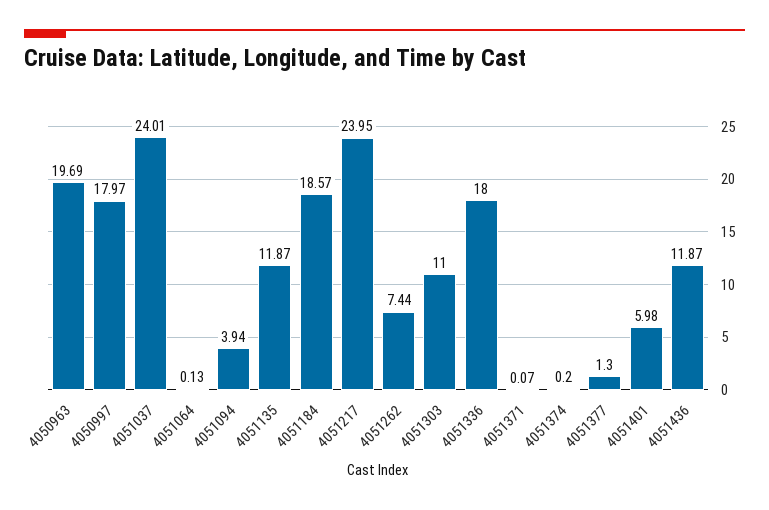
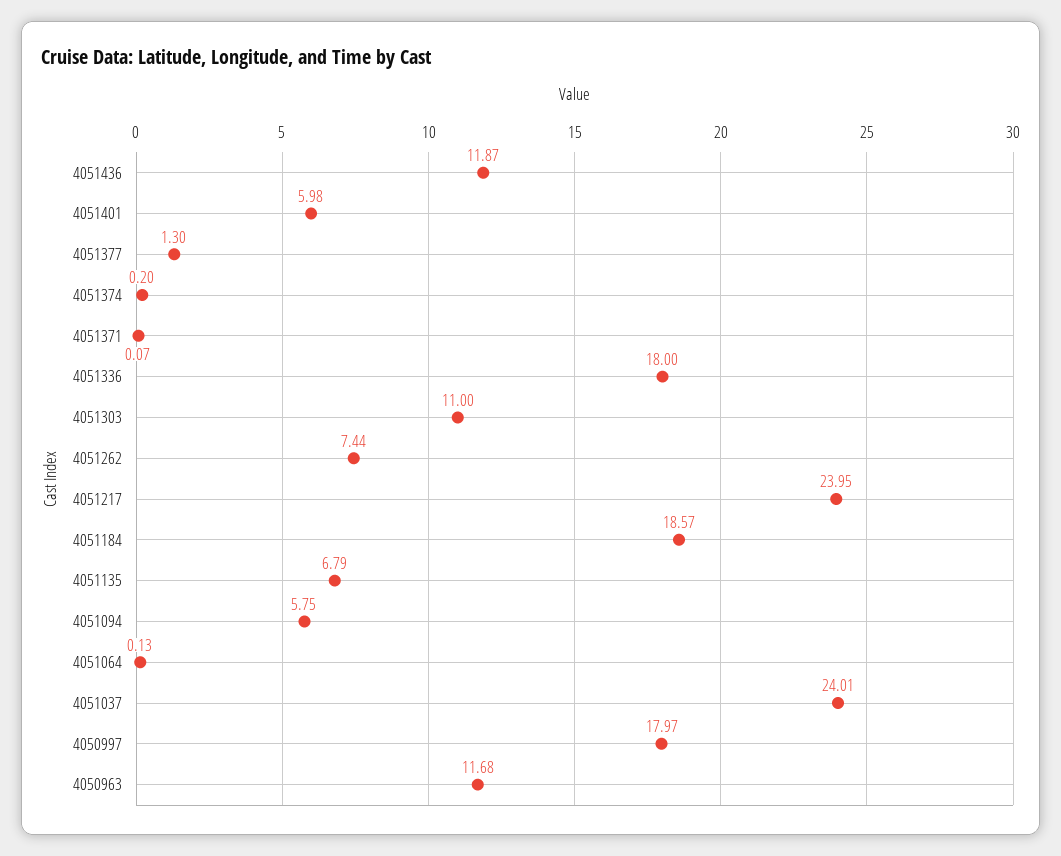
  {
-   "4050963": 19.69,
+   "4050963": 11.68,
    "4050997": 17.97,
    "4051037": 24.01,
    "4051064": 0.13,
-   "4051094": 3.94,
+   "4051094": 5.75,
-   "4051135": 11.87,
+   "4051135": 6.79,
    "4051184": 18.57,
    "4051217": 23.95,
    "4051262": 7.44,
    "4051303": 11,
    "4051336": 18,
    "4051371": 0.07,
    "4051374": 0.2,
    "4051377": 1.3,
    "4051401": 5.98,
    "4051436": 11.87
  }

